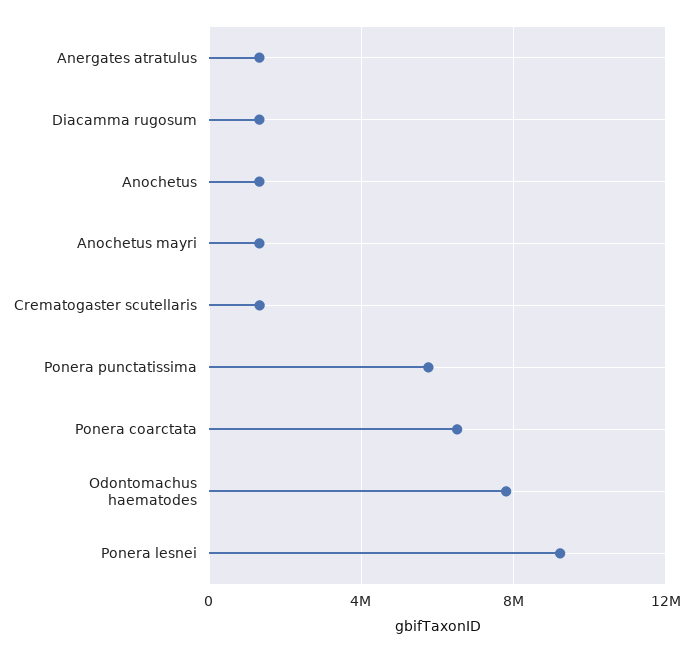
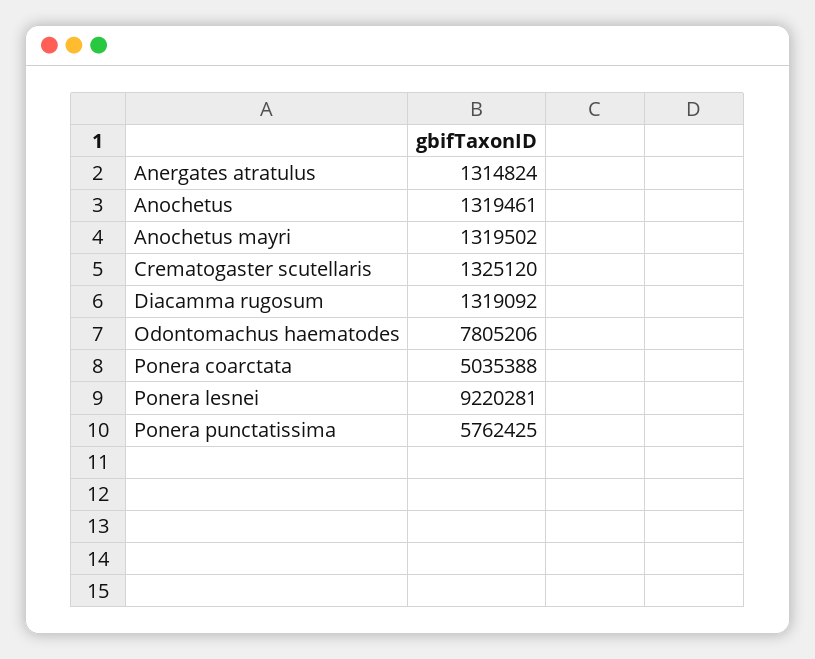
  {
    "Anergates atratulus": 1314824,
    "Diacamma rugosum": 1319092,
    "Anochetus": 1319461,
    "Anochetus mayri": 1319502,
    "Crematogaster scutellaris": 1325120,
    "Ponera punctatissima": 5762425,
-   "Ponera coarctata": 6500000,
+   "Ponera coarctata": 5035388,
    "Odontomachus haematodes": 7805206,
    "Ponera lesnei": 9220281
  }

